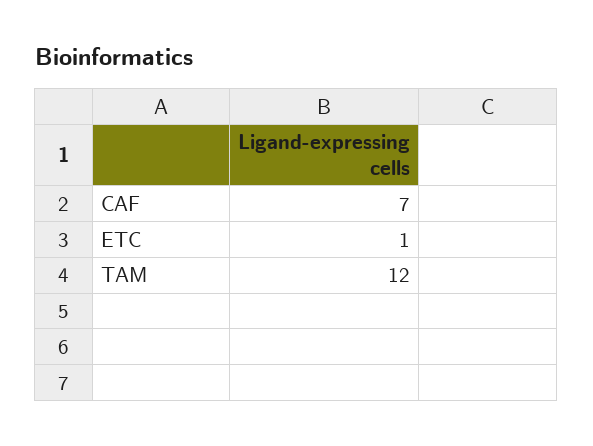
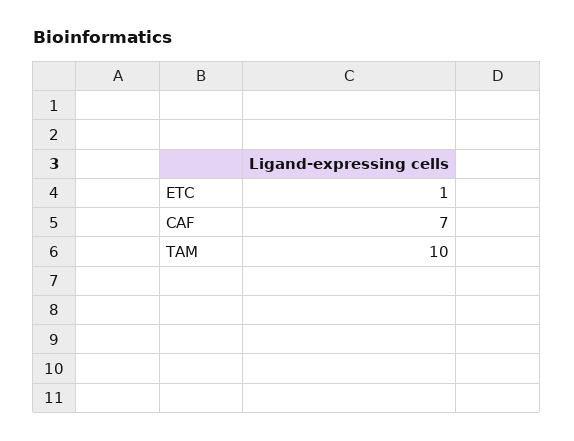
  {
    "CAF": 7,
    "ETC": 1,
-   "TAM": 12
+   "TAM": 10
  }

